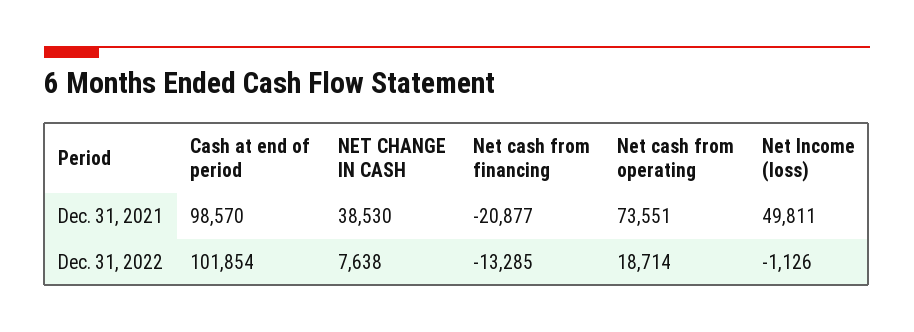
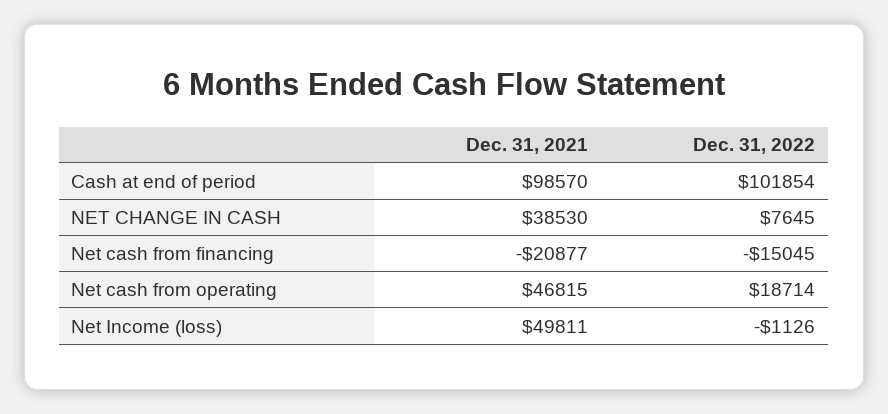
  {
    "Cash at end of period": {
      "Dec. 31, 2021": 98570,
      "Dec. 31, 2022": 101854
    },
    "NET CHANGE IN CASH": {
      "Dec. 31, 2021": 38530,
-     "Dec. 31, 2022": 7638
+     "Dec. 31, 2022": 7645
    },
    "Net cash from financing": {
      "Dec. 31, 2021": -20877,
-     "Dec. 31, 2022": -13285
+     "Dec. 31, 2022": -15045
    },
    "Net cash from operating": {
-     "Dec. 31, 2021": 73551,
+     "Dec. 31, 2021": 46815,
      "Dec. 31, 2022": 18714
    },
    "Net Income (loss)": {
      "Dec. 31, 2021": 49811,
      "Dec. 31, 2022": -1126
    }
  }

